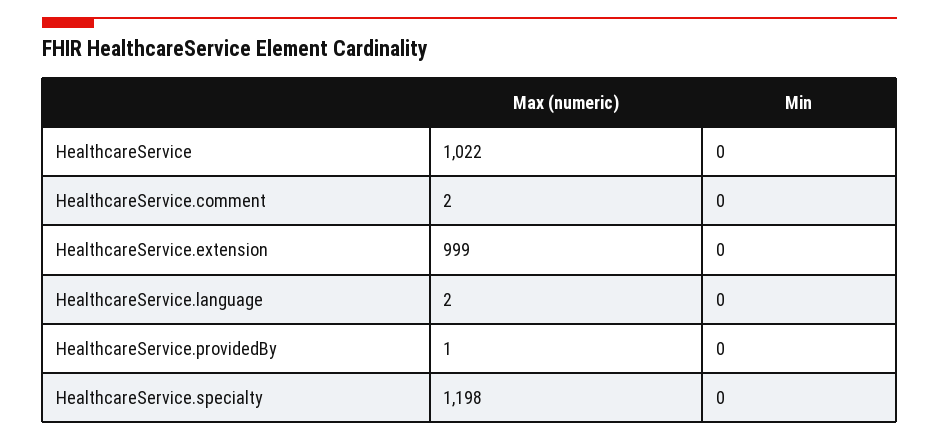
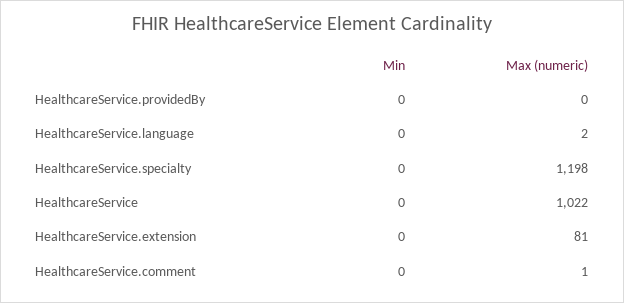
  {
    "Max (numeric)": {
      "HealthcareService": 1022,
-     "HealthcareService.comment": 2,
+     "HealthcareService.comment": 1,
-     "HealthcareService.extension": 999,
+     "HealthcareService.extension": 81,
      "HealthcareService.language": 2,
-     "HealthcareService.providedBy": 1,
+     "HealthcareService.providedBy": 0,
      "HealthcareService.specialty": 1198
    },
    "Min": {
      "HealthcareService": 0,
      "HealthcareService.comment": 0,
      "HealthcareService.extension": 0,
      "HealthcareService.language": 0,
      "HealthcareService.providedBy": 0,
      "HealthcareService.specialty": 0
    }
  }

